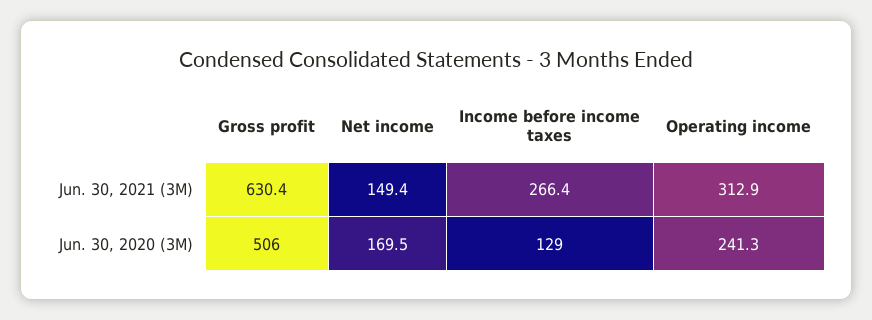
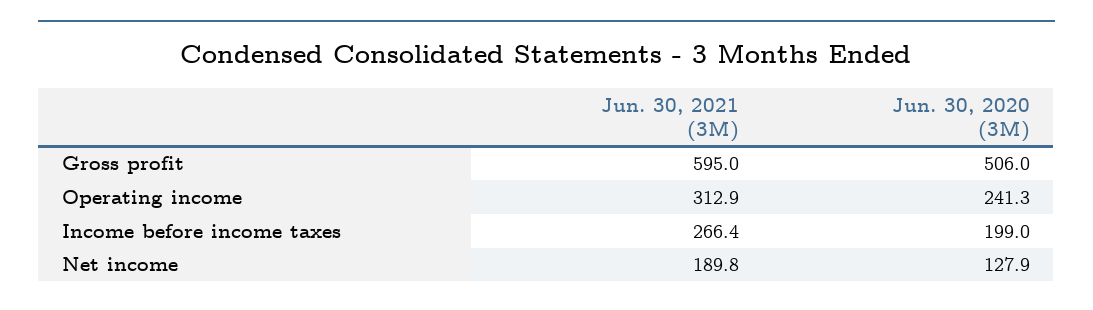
  {
    "Gross profit": {
-     "Jun. 30, 2021 (3M)": 630.4,
+     "Jun. 30, 2021 (3M)": 595,
      "Jun. 30, 2020 (3M)": 506
    },
    "Net income": {
-     "Jun. 30, 2021 (3M)": 149.4,
+     "Jun. 30, 2021 (3M)": 189.8,
-     "Jun. 30, 2020 (3M)": 169.5
+     "Jun. 30, 2020 (3M)": 127.9
    },
    "Income before income taxes": {
      "Jun. 30, 2021 (3M)": 266.4,
-     "Jun. 30, 2020 (3M)": 129
+     "Jun. 30, 2020 (3M)": 199
    },
    "Operating income": {
      "Jun. 30, 2021 (3M)": 312.9,
      "Jun. 30, 2020 (3M)": 241.3
    }
  }

